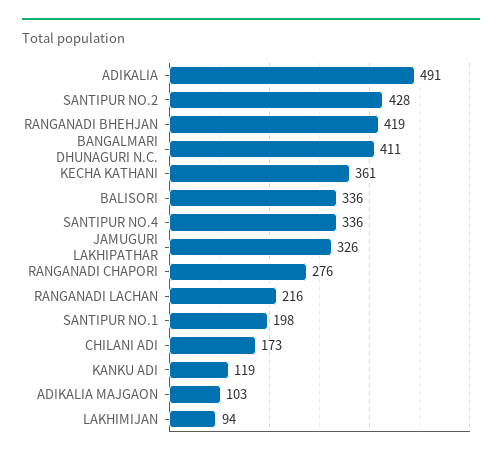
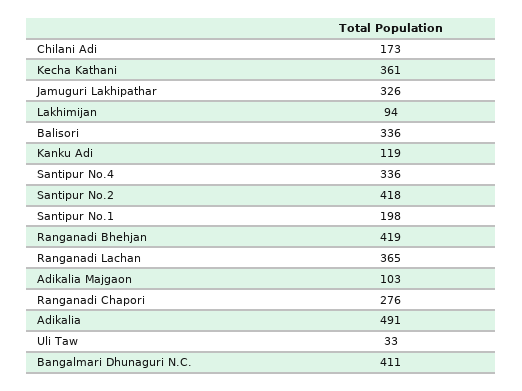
  {
    "ADIKALIA": 491,
-   "SANTIPUR NO.2": 428,
+   "SANTIPUR NO.2": 418,
    "RANGANADI BHEHJAN": 419,
    "BANGALMARI DHUNAGURI N.C.": 411,
    "KECHA KATHANI": 361,
    "BALISORI": 336,
    "SANTIPUR NO.4": 336,
    "JAMUGURI LAKHIPATHAR": 326,
    "RANGANADI CHAPORI": 276,
-   "RANGANADI LACHAN": 216,
+   "RANGANADI LACHAN": 365,
    "SANTIPUR NO.1": 198,
    "CHILANI ADI": 173,
    "KANKU ADI": 119,
    "ADIKALIA MAJGAON": 103,
-   "LAKHIMIJAN": 94
+   "LAKHIMIJAN": 94,
+   "Uli Taw": 33
  }

